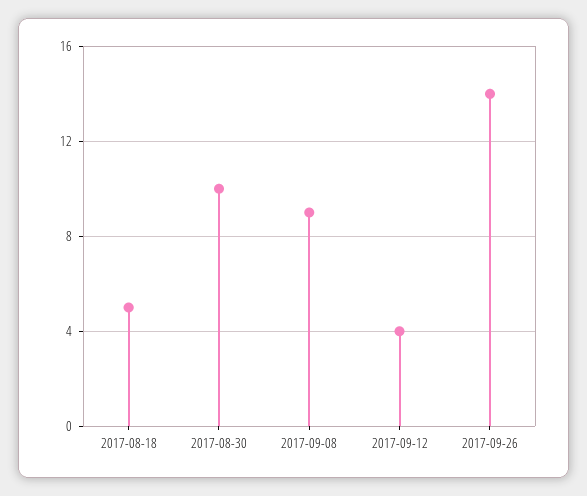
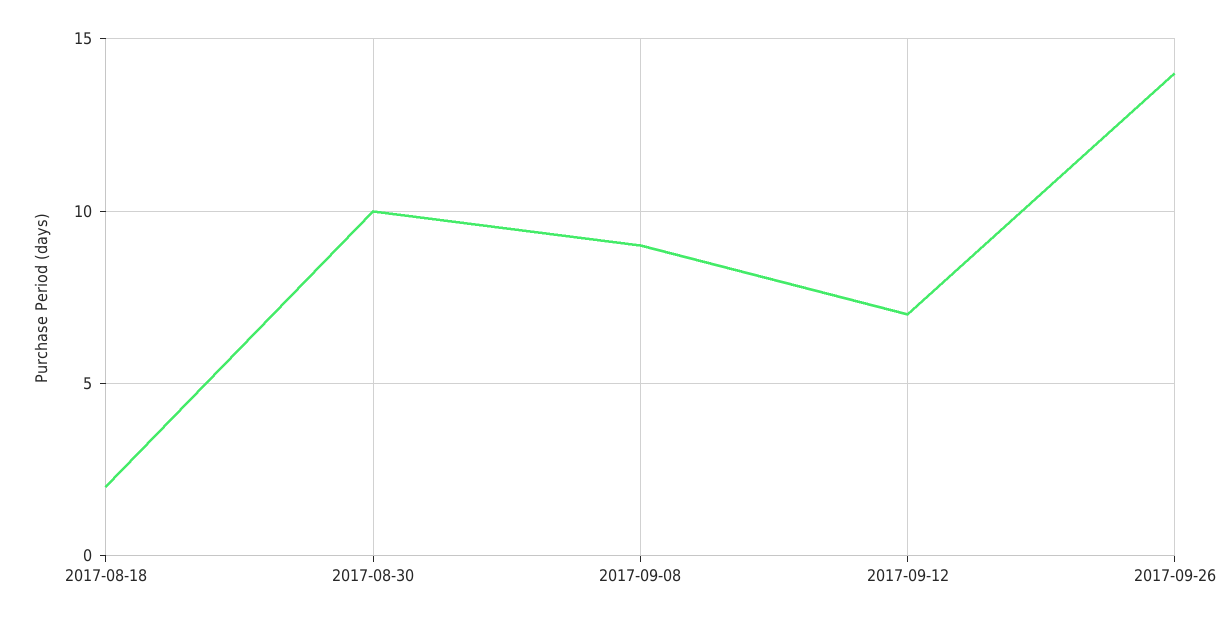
  {
-   "2017-08-18": 5,
+   "2017-08-18": 2,
    "2017-08-30": 10,
    "2017-09-08": 9,
-   "2017-09-12": 4,
+   "2017-09-12": 7,
    "2017-09-26": 14
  }

